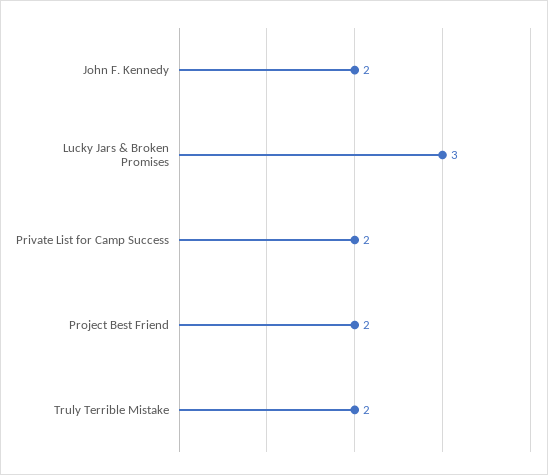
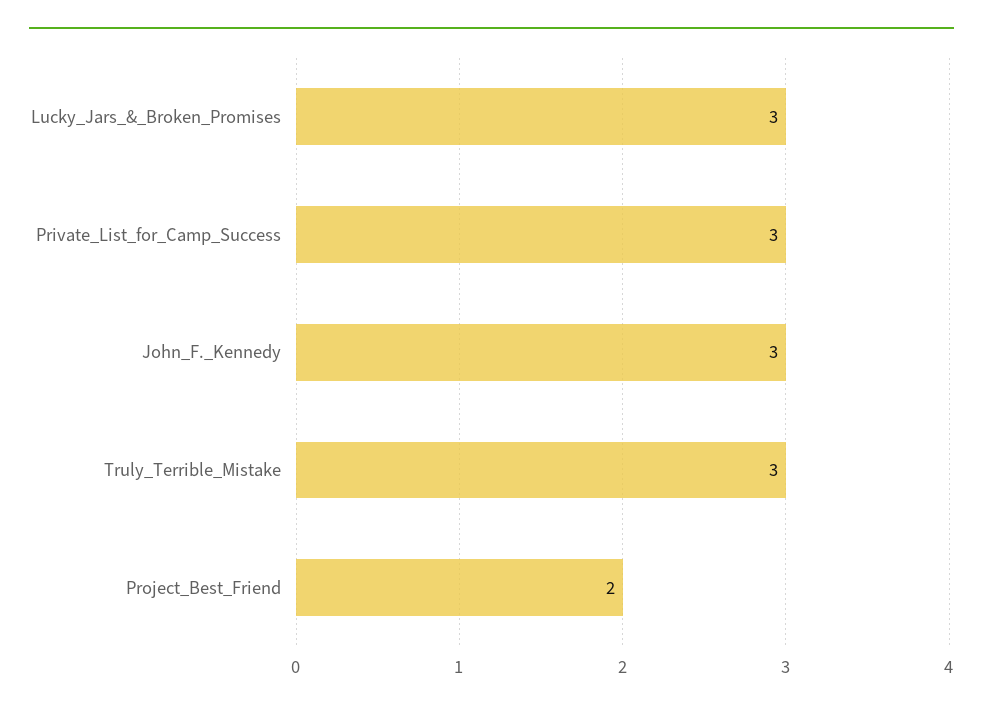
  {
-   "John F. Kennedy": 2,
+   "John F. Kennedy": 3,
    "Lucky Jars & Broken Promises": 3,
-   "Private List for Camp Success": 2,
+   "Private List for Camp Success": 3,
    "Project Best Friend": 2,
-   "Truly Terrible Mistake": 2
+   "Truly Terrible Mistake": 3
  }

